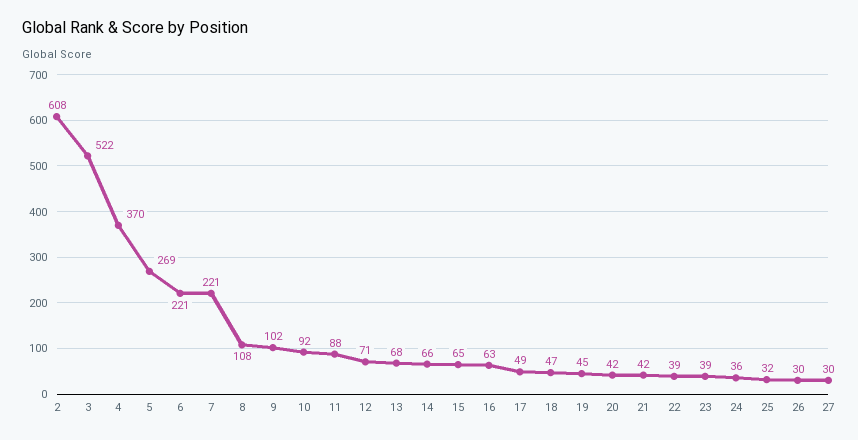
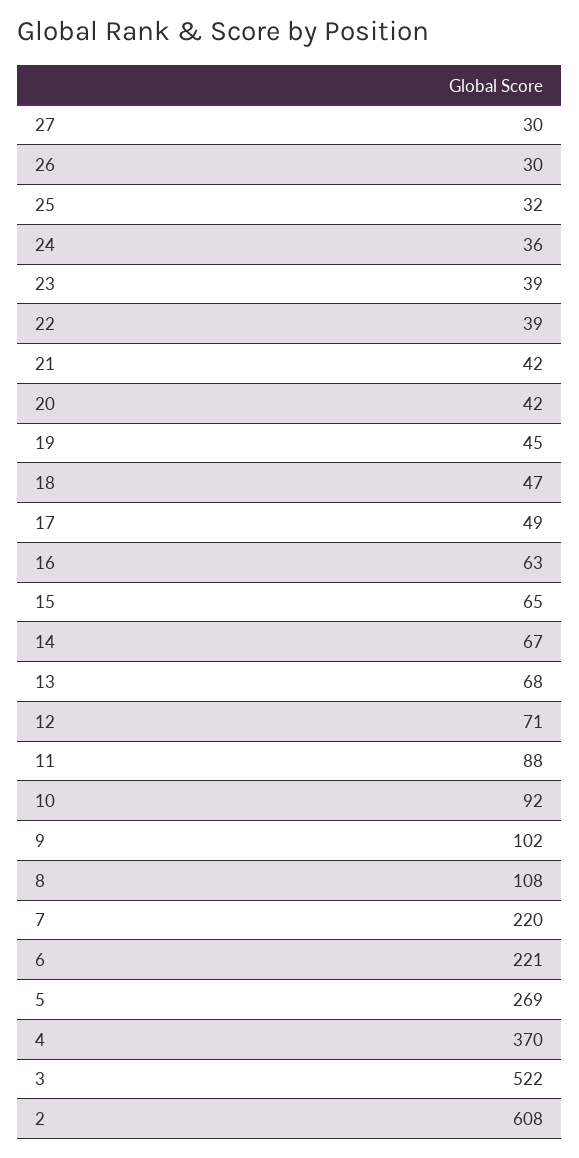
  {
    "2": 608,
    "3": 522,
    "4": 370,
    "5": 269,
    "6": 221,
-   "7": 221,
+   "7": 220,
    "8": 108,
    "9": 102,
    "10": 92,
    "11": 88,
    "12": 71,
    "13": 68,
-   "14": 66,
+   "14": 67,
    "15": 65,
    "16": 63,
    "17": 49,
    "18": 47,
    "19": 45,
    "20": 42,
    "21": 42,
    "22": 39,
    "23": 39,
    "24": 36,
    "25": 32,
    "26": 30,
    "27": 30
  }

